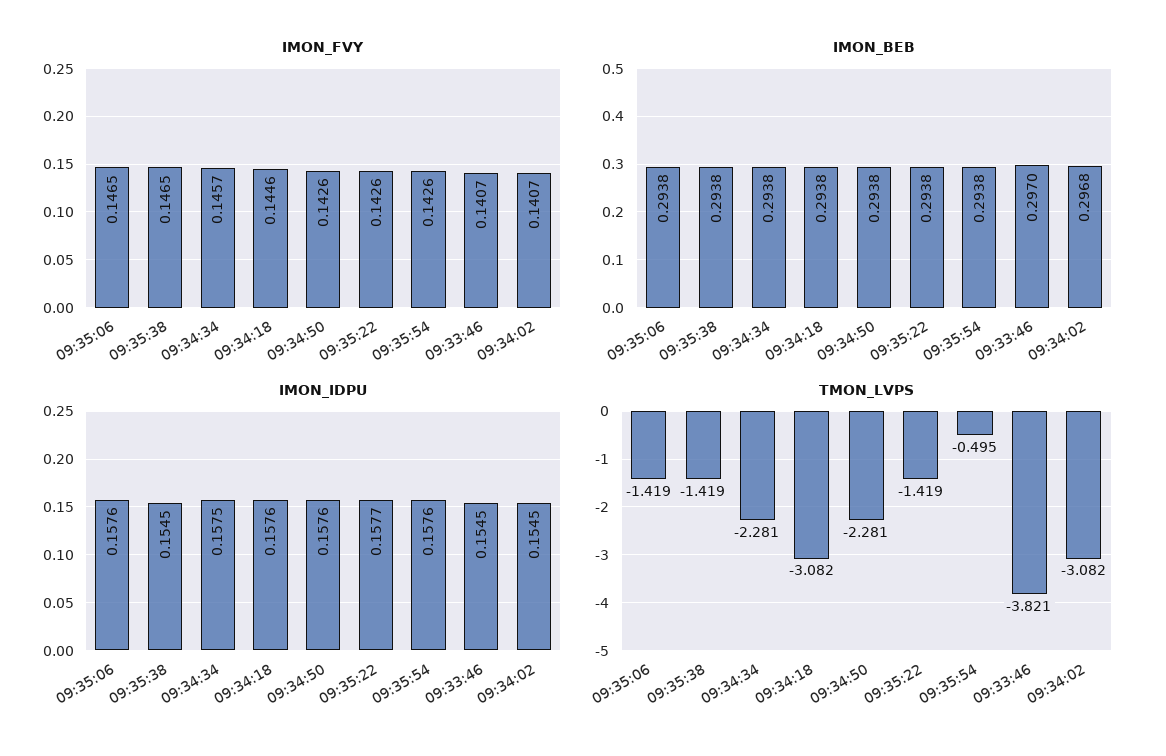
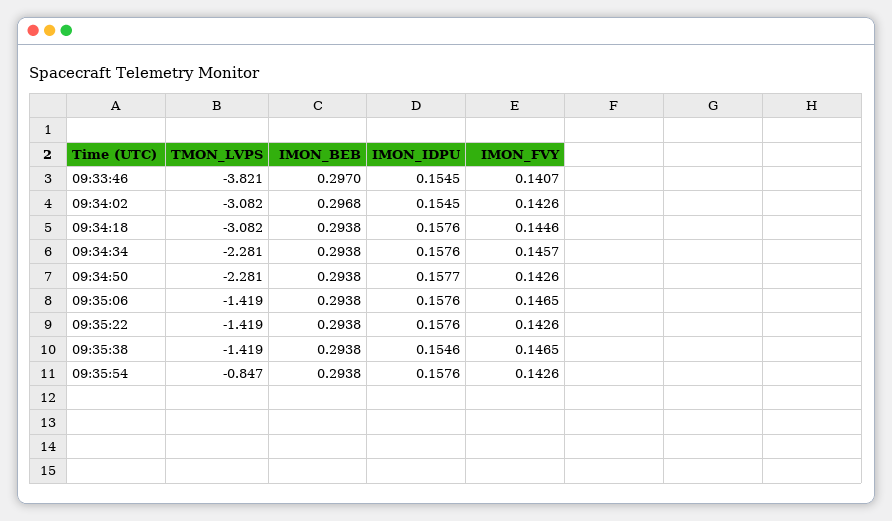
  {
    "IMON_FVY": {
      "09:35:06": 0.1465,
      "09:35:38": 0.1465,
      "09:34:34": 0.1457,
      "09:34:18": 0.1446,
      "09:34:50": 0.1426,
      "09:35:22": 0.1426,
      "09:35:54": 0.1426,
      "09:33:46": 0.1407,
-     "09:34:02": 0.1407
+     "09:34:02": 0.1426
    },
    "IMON_BEB": {
      "09:35:06": 0.2938,
      "09:35:38": 0.2938,
      "09:34:34": 0.2938,
      "09:34:18": 0.2938,
      "09:34:50": 0.2938,
      "09:35:22": 0.2938,
      "09:35:54": 0.2938,
      "09:33:46": 0.297,
      "09:34:02": 0.2968
    },
    "IMON_IDPU": {
      "09:35:06": 0.1576,
-     "09:35:38": 0.1545,
+     "09:35:38": 0.1546,
-     "09:34:34": 0.1575,
+     "09:34:34": 0.1576,
      "09:34:18": 0.1576,
-     "09:34:50": 0.1576,
+     "09:34:50": 0.1577,
-     "09:35:22": 0.1577,
+     "09:35:22": 0.1576,
      "09:35:54": 0.1576,
      "09:33:46": 0.1545,
      "09:34:02": 0.1545
    },
    "TMON_LVPS": {
      "09:35:06": -1.419,
      "09:35:38": -1.419,
      "09:34:34": -2.281,
      "09:34:18": -3.082,
      "09:34:50": -2.281,
      "09:35:22": -1.419,
-     "09:35:54": -0.495,
+     "09:35:54": -0.847,
      "09:33:46": -3.821,
      "09:34:02": -3.082
    }
  }

